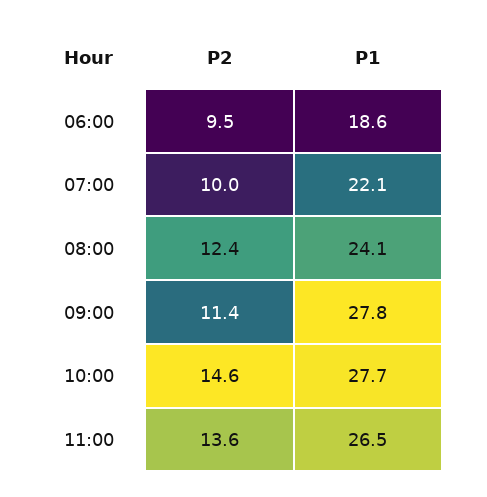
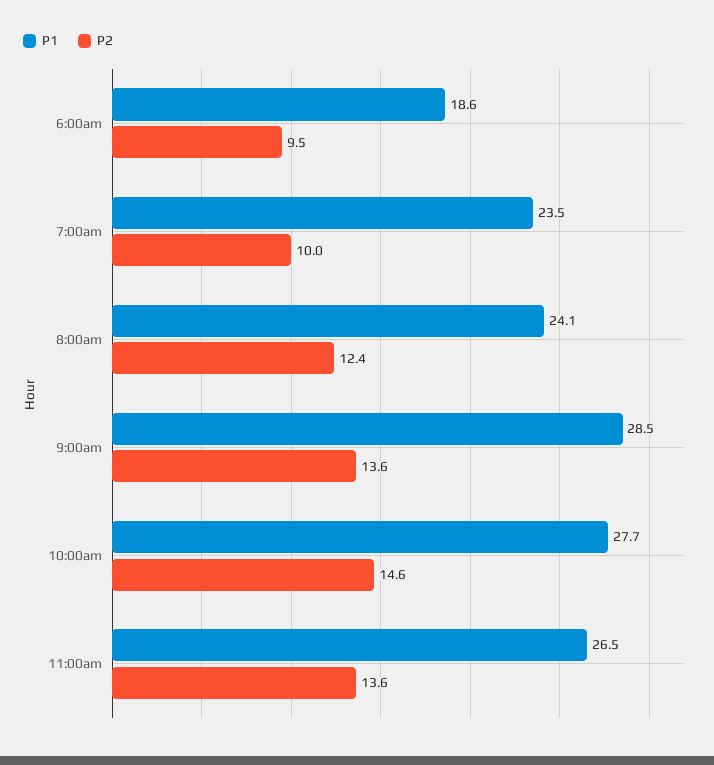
  {
    "P2": {
      "06:00": 9.5,
      "07:00": 10,
      "08:00": 12.4,
-     "09:00": 11.4,
+     "09:00": 13.6,
      "10:00": 14.6,
      "11:00": 13.6
    },
    "P1": {
      "06:00": 18.6,
-     "07:00": 22.1,
+     "07:00": 23.5,
      "08:00": 24.1,
-     "09:00": 27.8,
+     "09:00": 28.5,
      "10:00": 27.7,
      "11:00": 26.5
    }
  }

